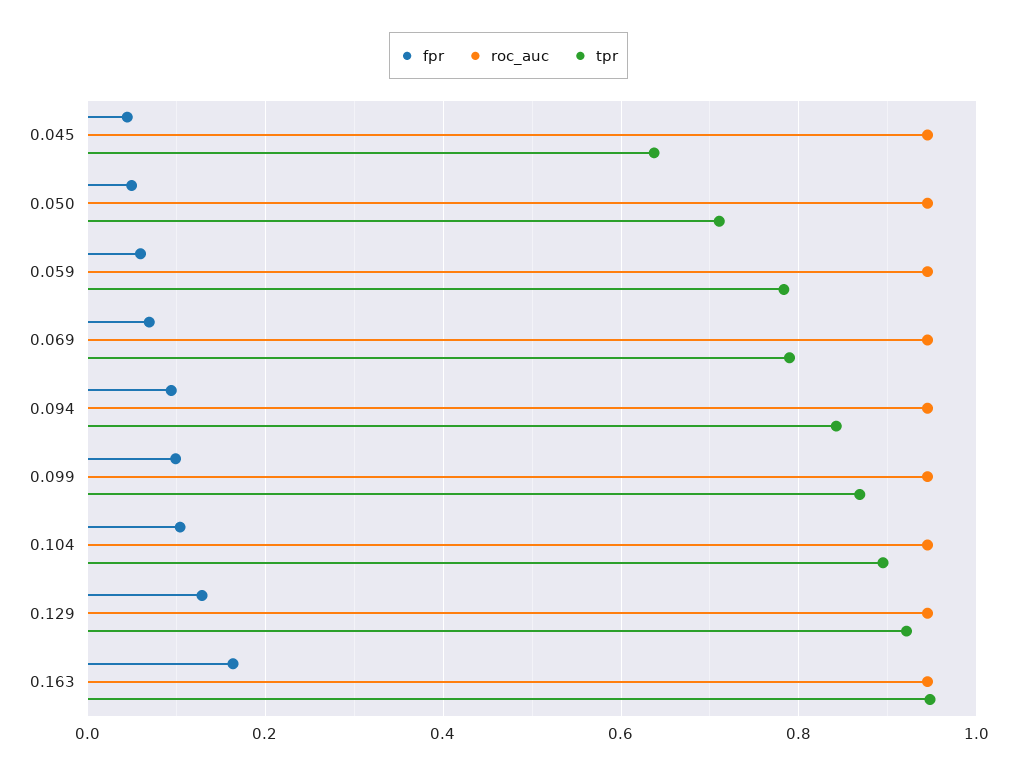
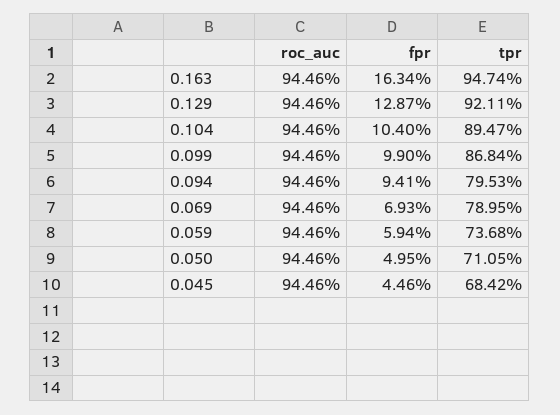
  {
    "fpr": {
      "0.045": 0.0446,
      "0.050": 0.0495,
      "0.059": 0.0594,
      "0.069": 0.0693,
      "0.094": 0.0941,
      "0.099": 0.099,
      "0.104": 0.104,
      "0.129": 0.1287,
      "0.163": 0.1634
    },
    "roc_auc": {
      "0.045": 0.9446,
      "0.050": 0.9446,
      "0.059": 0.9446,
      "0.069": 0.9446,
      "0.094": 0.9446,
      "0.099": 0.9446,
      "0.104": 0.9446,
      "0.129": 0.9446,
      "0.163": 0.9446
    },
    "tpr": {
-     "0.045": 0.64,
+     "0.045": 0.6842,
      "0.050": 0.7105,
-     "0.059": 0.78,
+     "0.059": 0.7368,
      "0.069": 0.7895,
-     "0.094": 0.84,
+     "0.094": 0.7953,
      "0.099": 0.8684,
      "0.104": 0.8947,
      "0.129": 0.9211,
      "0.163": 0.9474
    }
  }

